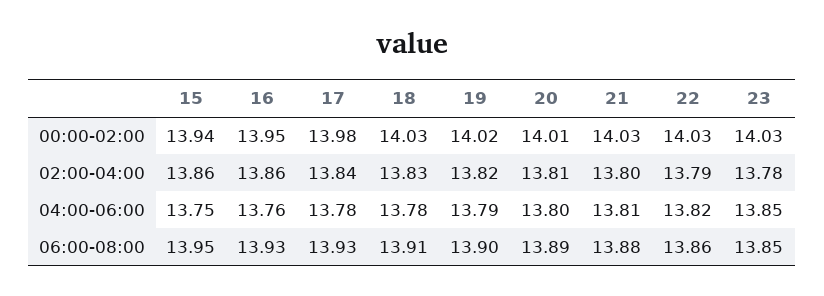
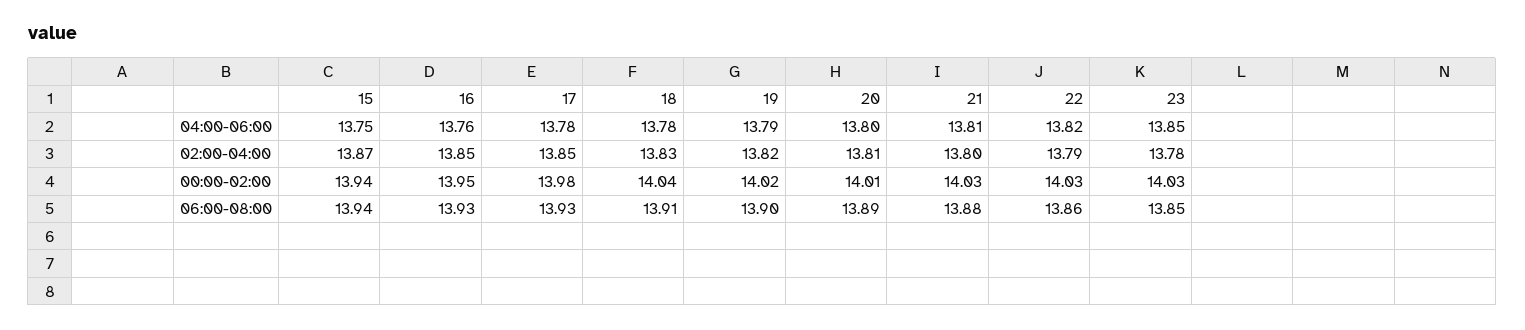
  {
    "15": {
      "00:00-02:00": 13.94,
-     "02:00-04:00": 13.86,
+     "02:00-04:00": 13.87,
      "04:00-06:00": 13.75,
-     "06:00-08:00": 13.95
+     "06:00-08:00": 13.94
    },
    "16": {
      "00:00-02:00": 13.95,
-     "02:00-04:00": 13.86,
+     "02:00-04:00": 13.85,
      "04:00-06:00": 13.76,
      "06:00-08:00": 13.93
    },
    "17": {
      "00:00-02:00": 13.98,
-     "02:00-04:00": 13.84,
+     "02:00-04:00": 13.85,
      "04:00-06:00": 13.78,
      "06:00-08:00": 13.93
    },
    "18": {
-     "00:00-02:00": 14.03,
+     "00:00-02:00": 14.04,
      "02:00-04:00": 13.83,
      "04:00-06:00": 13.78,
      "06:00-08:00": 13.91
    },
    "19": {
      "00:00-02:00": 14.02,
      "02:00-04:00": 13.82,
      "04:00-06:00": 13.79,
      "06:00-08:00": 13.9
    },
    "20": {
      "00:00-02:00": 14.01,
      "02:00-04:00": 13.81,
      "04:00-06:00": 13.8,
      "06:00-08:00": 13.89
    },
    "21": {
      "00:00-02:00": 14.03,
      "02:00-04:00": 13.8,
      "04:00-06:00": 13.81,
      "06:00-08:00": 13.88
    },
    "22": {
      "00:00-02:00": 14.03,
      "02:00-04:00": 13.79,
      "04:00-06:00": 13.82,
      "06:00-08:00": 13.86
    },
    "23": {
      "00:00-02:00": 14.03,
      "02:00-04:00": 13.78,
      "04:00-06:00": 13.85,
      "06:00-08:00": 13.85
    }
  }

